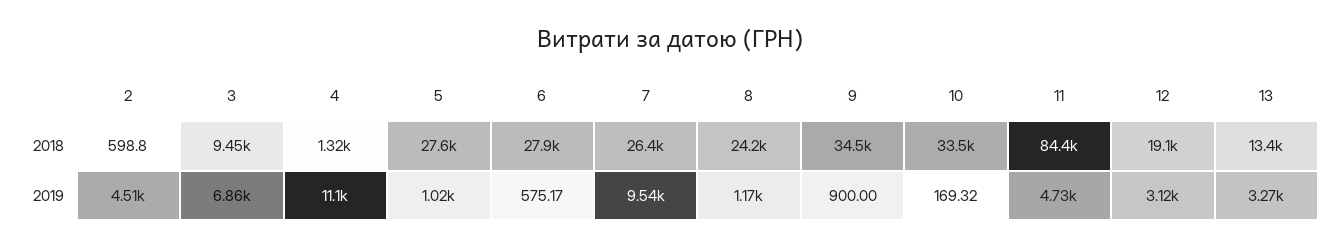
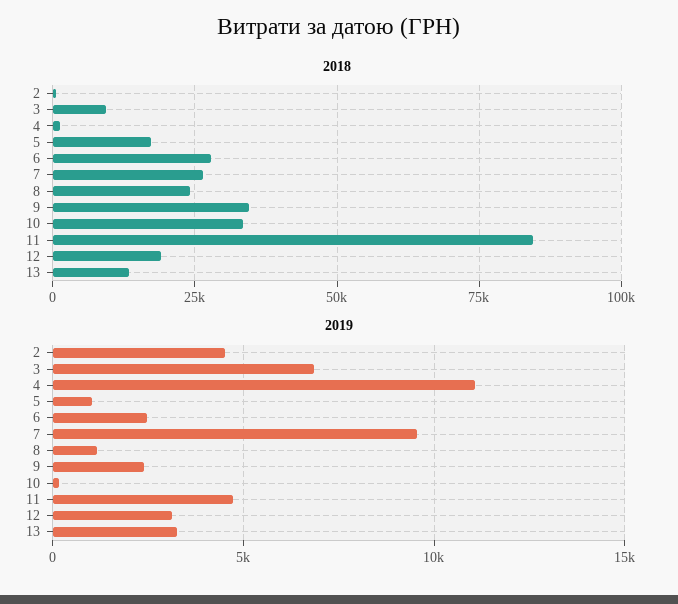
  {
    "2018": {
      "2": 598.8,
      "3": 9450,
      "4": 1320,
-     "5": 27600,
+     "5": 17500,
      "6": 27900,
      "7": 26400,
      "8": 24200,
      "9": 34500,
      "10": 33500,
      "11": 84400,
      "12": 19100,
      "13": 13400
    },
    "2019": {
      "2": 4510,
      "3": 6860,
      "4": 11100,
      "5": 1020,
-     "6": 575.17,
+     "6": 2500,
      "7": 9540,
      "8": 1170,
-     "9": 900,
+     "9": 2500,
      "10": 169.32,
      "11": 4730,
      "12": 3120,
      "13": 3270
    }
  }

